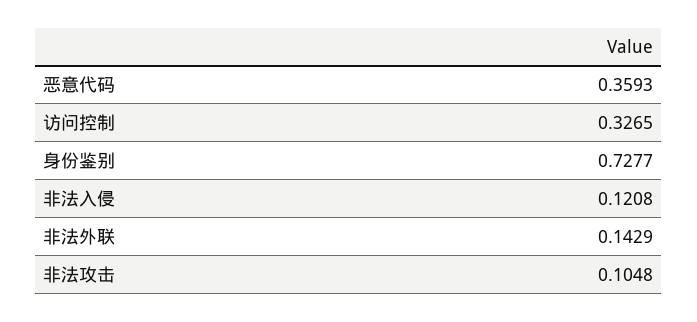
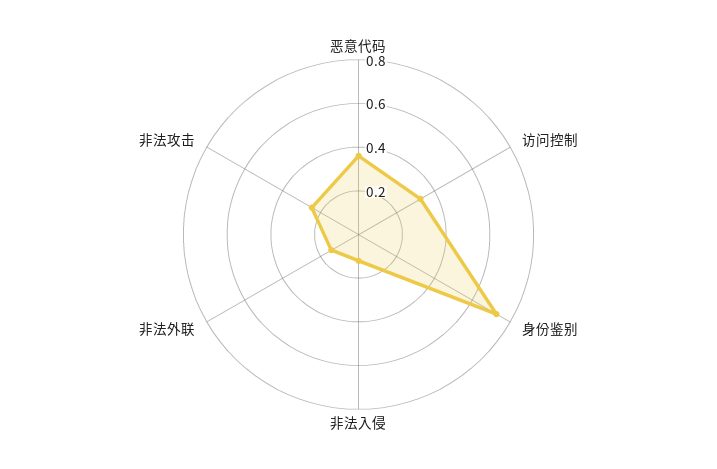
  {
    "恶意代码": 0.3593,
    "访问控制": 0.3265,
    "身份鉴别": 0.7277,
    "非法入侵": 0.1208,
    "非法外联": 0.1429,
-   "非法攻击": 0.1048
+   "非法攻击": 0.25
  }

